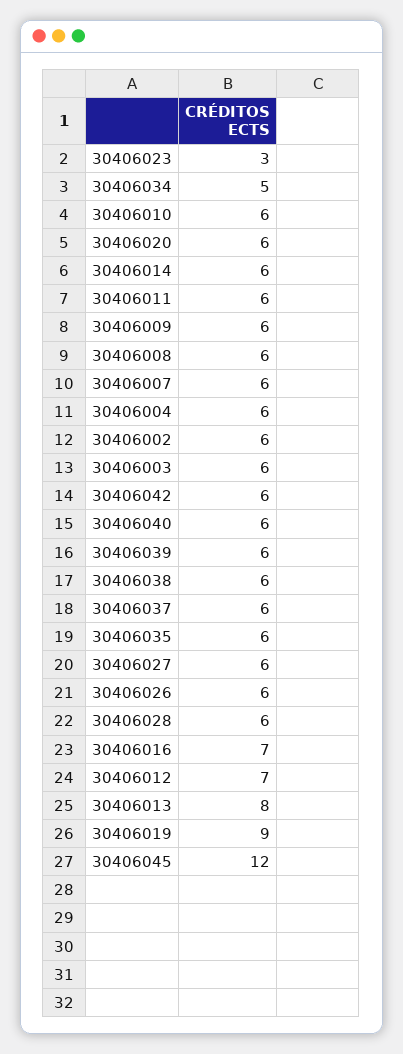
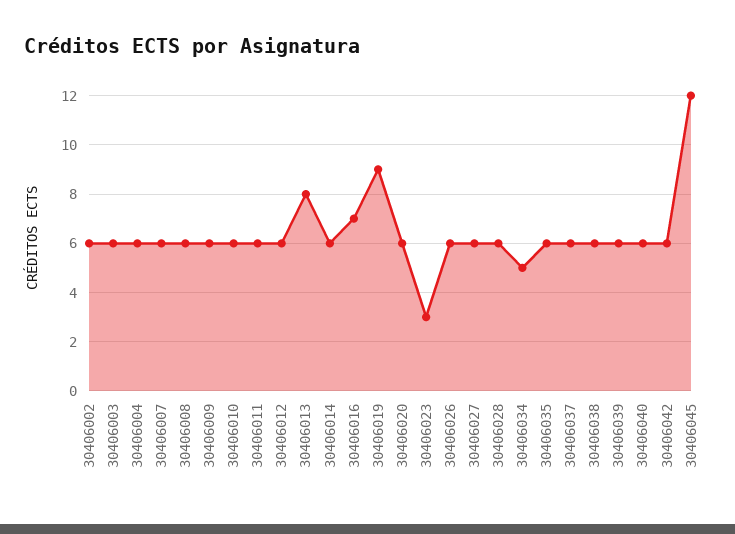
  {
    "30406023": 3,
    "30406034": 5,
    "30406010": 6,
    "30406020": 6,
    "30406014": 6,
    "30406011": 6,
    "30406009": 6,
    "30406008": 6,
    "30406007": 6,
    "30406004": 6,
    "30406002": 6,
    "30406003": 6,
    "30406042": 6,
    "30406040": 6,
    "30406039": 6,
    "30406038": 6,
    "30406037": 6,
    "30406035": 6,
    "30406027": 6,
    "30406026": 6,
    "30406028": 6,
    "30406016": 7,
-   "30406012": 7,
+   "30406012": 6,
    "30406013": 8,
    "30406019": 9,
    "30406045": 12
  }

